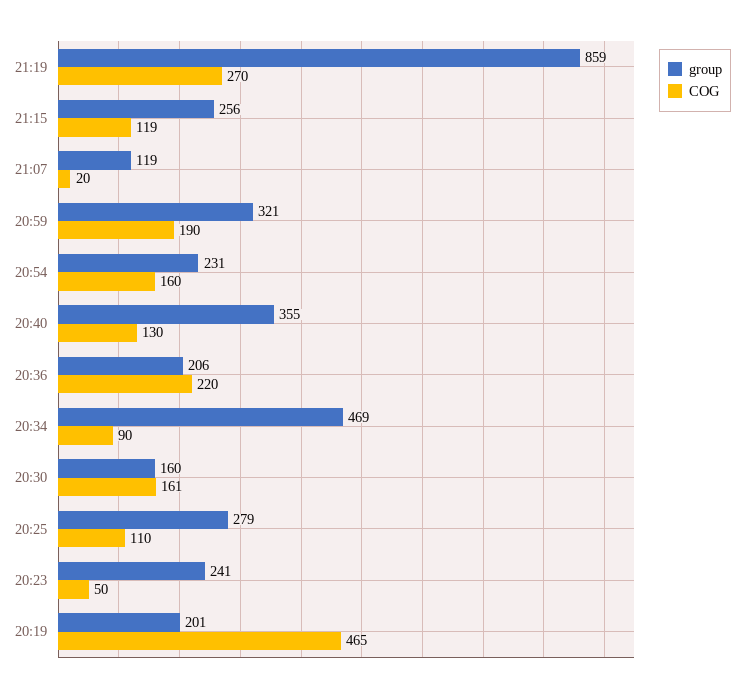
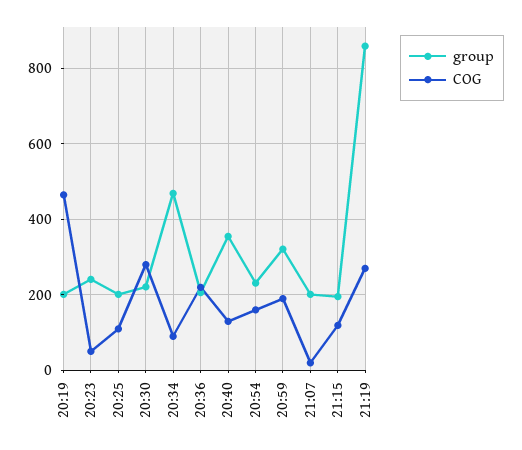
  {
    "group": {
      "21:19": 859,
-     "21:15": 256,
+     "21:15": 200,
-     "21:07": 119,
+     "21:07": 200,
      "20:59": 321,
      "20:54": 231,
      "20:40": 355,
      "20:36": 206,
      "20:34": 469,
-     "20:30": 160,
+     "20:30": 220,
-     "20:25": 279,
+     "20:25": 200,
      "20:23": 241,
      "20:19": 201
    },
    "COG": {
      "21:19": 270,
      "21:15": 119,
      "21:07": 20,
      "20:59": 190,
      "20:54": 160,
      "20:40": 130,
      "20:36": 220,
      "20:34": 90,
-     "20:30": 161,
+     "20:30": 280,
      "20:25": 110,
      "20:23": 50,
      "20:19": 465
    }
  }

